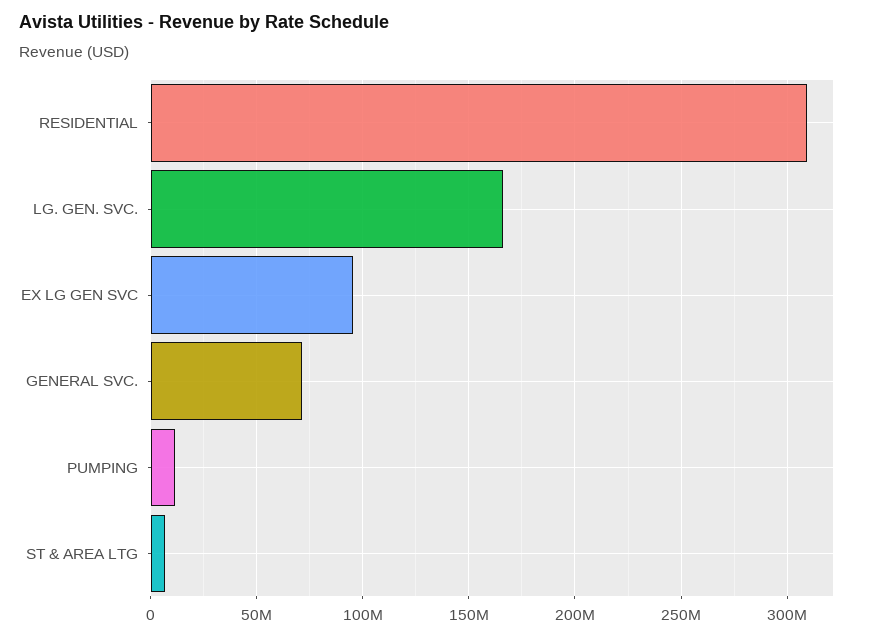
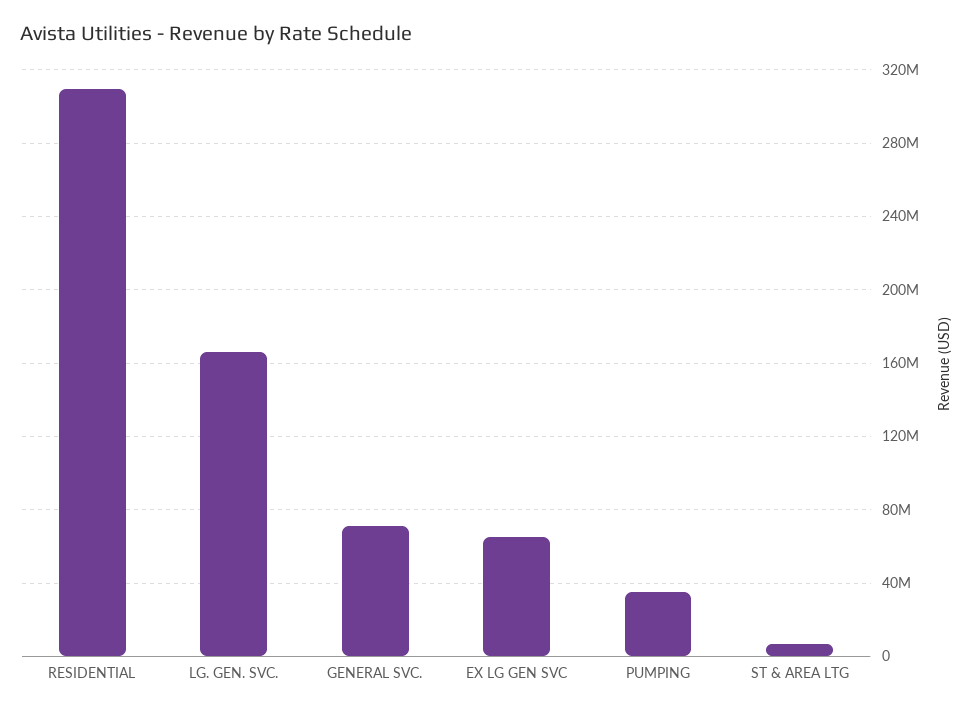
  {
    "RESIDENTIAL": 310000000,
    "LG. GEN. SVC.": 165000000,
-   "EX LG GEN SVC": 95000000,
+   "EX LG GEN SVC": 65000000,
    "GENERAL SVC.": 70000000,
-   "PUMPING": 10000000,
+   "PUMPING": 35000000,
    "ST & AREA LTG": 5000000
  }

